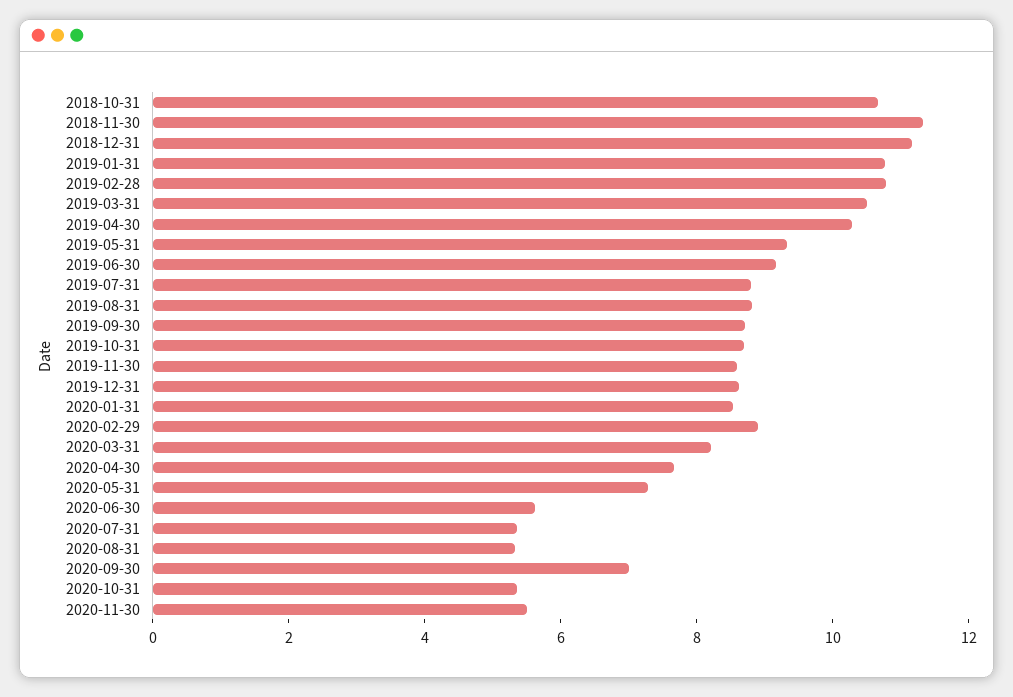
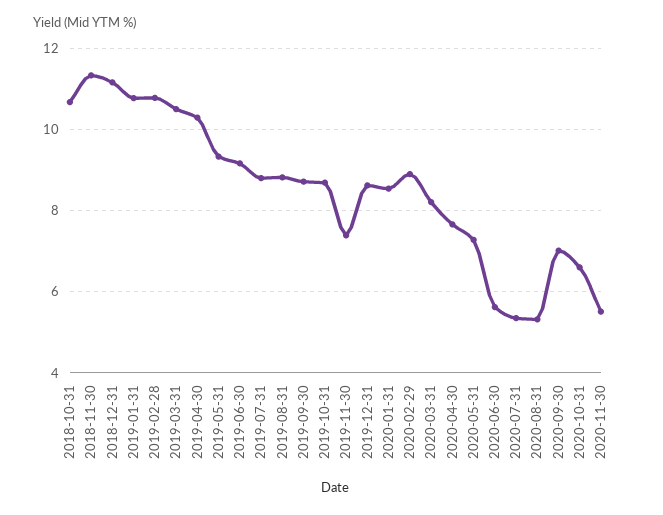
  {
    "2018-10-31": 10.6,
    "2018-11-30": 11.4,
    "2018-12-31": 11.2,
    "2019-01-31": 10.8,
    "2019-02-28": 10.8,
    "2019-03-31": 10.6,
    "2019-04-30": 10.2,
    "2019-05-31": 9.4,
    "2019-06-30": 9.2,
    "2019-07-31": 8.8,
    "2019-08-31": 8.8,
    "2019-09-30": 8.8,
    "2019-10-31": 8.6,
-   "2019-11-30": 8.5,
+   "2019-11-30": 7.4,
    "2019-12-31": 8.6,
    "2020-01-31": 8.6,
    "2020-02-29": 9,
    "2020-03-31": 8.2,
    "2020-04-30": 7.6,
    "2020-05-31": 7.2,
    "2020-06-30": 5.6,
    "2020-07-31": 5.4,
    "2020-08-31": 5.4,
    "2020-09-30": 7,
-   "2020-10-31": 5.5,
+   "2020-10-31": 6.6,
    "2020-11-30": 5.6
  }

